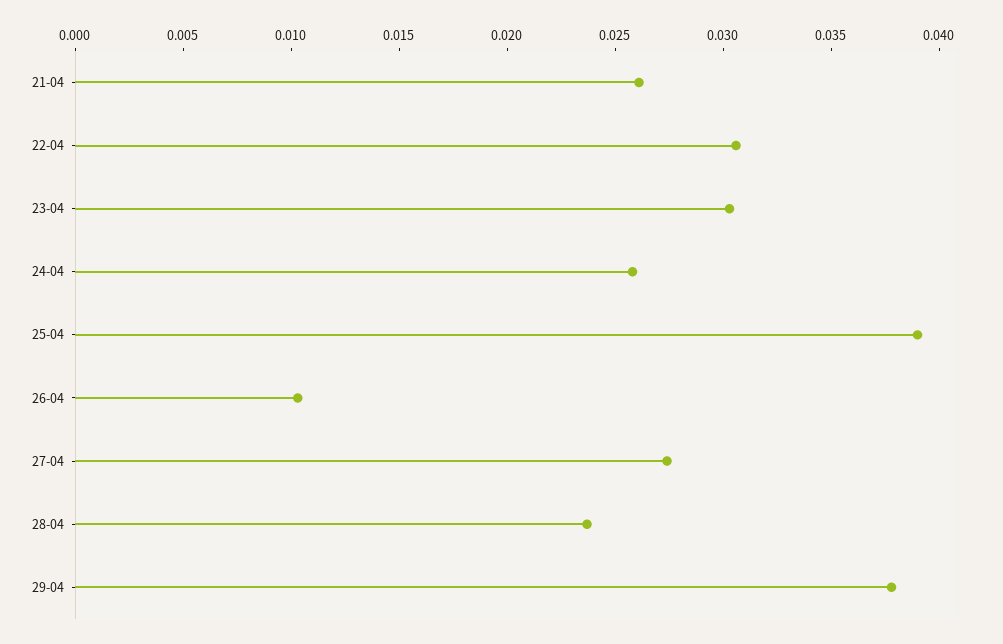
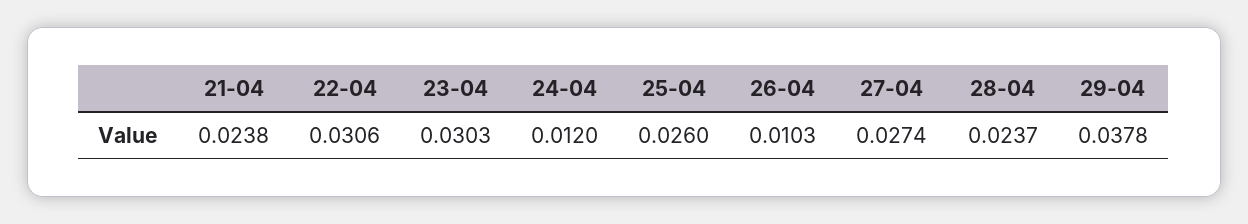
  {
-   "21-04": 0.026,
+   "21-04": 0.0238,
    "22-04": 0.0306,
    "23-04": 0.0303,
-   "24-04": 0.026,
+   "24-04": 0.012,
-   "25-04": 0.039,
+   "25-04": 0.026,
    "26-04": 0.0103,
    "27-04": 0.0274,
    "28-04": 0.0237,
    "29-04": 0.0378
  }

